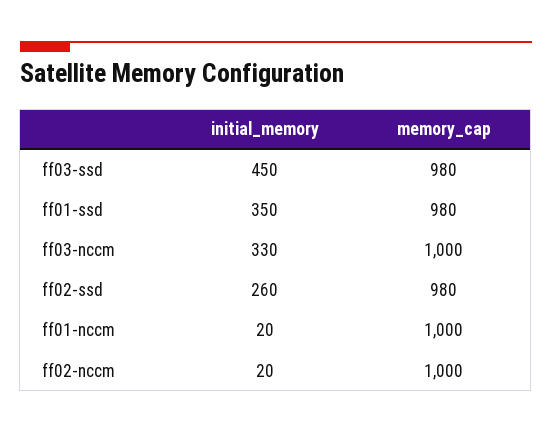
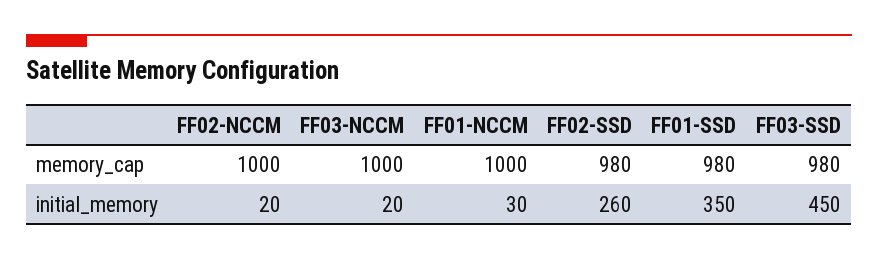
  {
    "initial_memory": {
      "ff03-ssd": 450,
      "ff01-ssd": 350,
-     "ff03-nccm": 330,
+     "ff03-nccm": 20,
      "ff02-ssd": 260,
-     "ff01-nccm": 20,
+     "ff01-nccm": 30,
      "ff02-nccm": 20
    },
    "memory_cap": {
      "ff03-ssd": 980,
      "ff01-ssd": 980,
      "ff03-nccm": 1000,
      "ff02-ssd": 980,
      "ff01-nccm": 1000,
      "ff02-nccm": 1000
    }
  }

